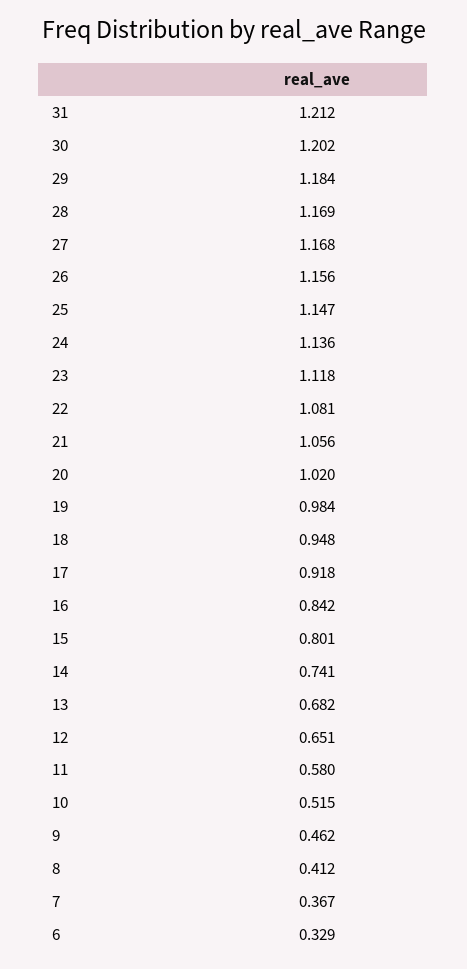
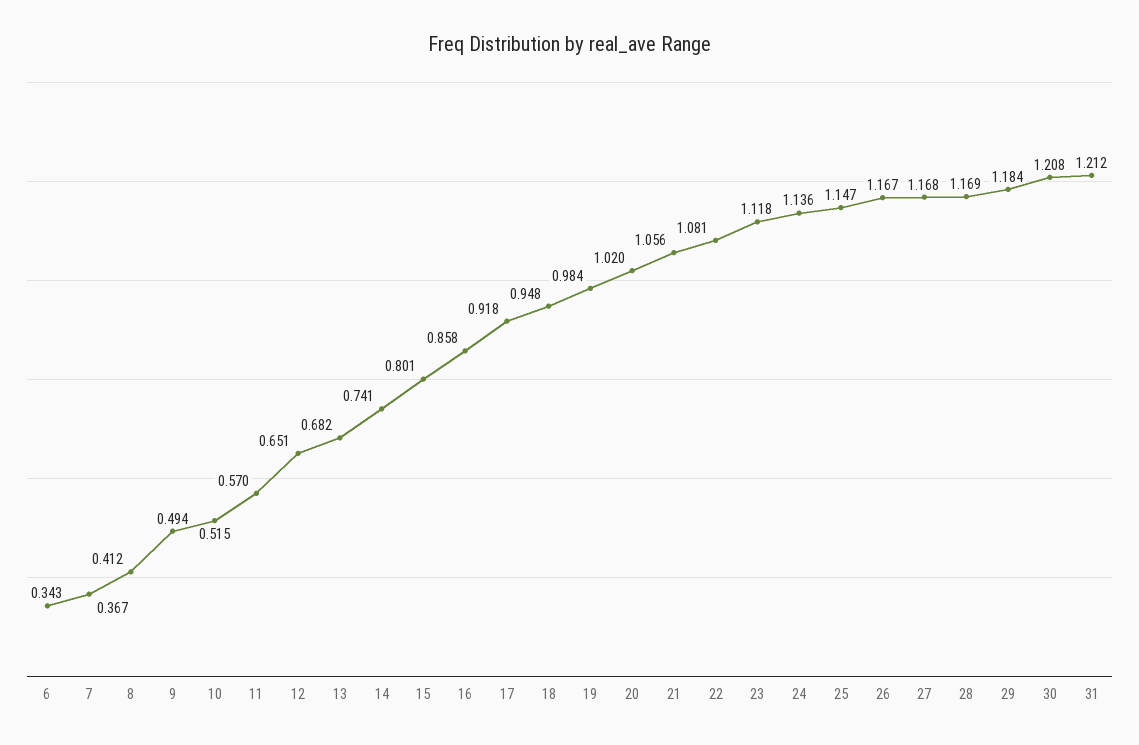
  {
    "31": 1.212,
-   "30": 1.202,
+   "30": 1.208,
    "29": 1.184,
    "28": 1.169,
    "27": 1.168,
-   "26": 1.156,
+   "26": 1.167,
    "25": 1.147,
    "24": 1.136,
    "23": 1.118,
    "22": 1.081,
    "21": 1.056,
    "20": 1.02,
    "19": 0.984,
    "18": 0.948,
    "17": 0.918,
-   "16": 0.842,
+   "16": 0.858,
    "15": 0.801,
    "14": 0.741,
    "13": 0.682,
    "12": 0.651,
-   "11": 0.58,
+   "11": 0.57,
    "10": 0.515,
-   "9": 0.462,
+   "9": 0.494,
    "8": 0.412,
    "7": 0.367,
-   "6": 0.329
+   "6": 0.343
  }

